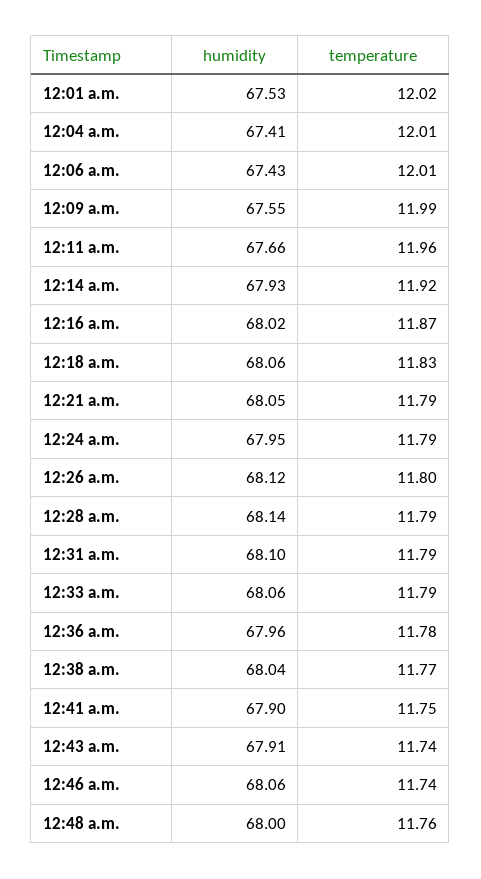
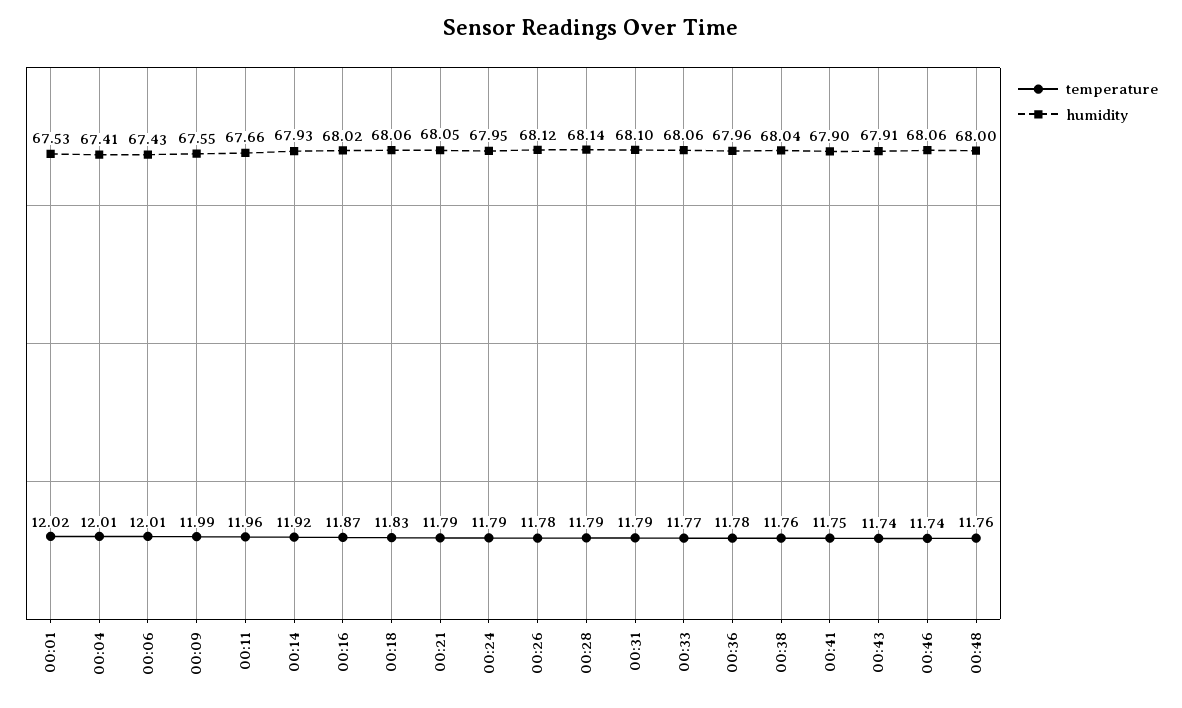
  {
    "humidity": {
      "12:01 a.m.": 67.53,
      "12:04 a.m.": 67.41,
      "12:06 a.m.": 67.43,
      "12:09 a.m.": 67.55,
      "12:11 a.m.": 67.66,
      "12:14 a.m.": 67.93,
      "12:16 a.m.": 68.02,
      "12:18 a.m.": 68.06,
      "12:21 a.m.": 68.05,
      "12:24 a.m.": 67.95,
      "12:26 a.m.": 68.12,
      "12:28 a.m.": 68.14,
      "12:31 a.m.": 68.1,
      "12:33 a.m.": 68.06,
      "12:36 a.m.": 67.96,
      "12:38 a.m.": 68.04,
      "12:41 a.m.": 67.9,
      "12:43 a.m.": 67.91,
      "12:46 a.m.": 68.06,
      "12:48 a.m.": 68
    },
    "temperature": {
      "12:01 a.m.": 12.02,
      "12:04 a.m.": 12.01,
      "12:06 a.m.": 12.01,
      "12:09 a.m.": 11.99,
      "12:11 a.m.": 11.96,
      "12:14 a.m.": 11.92,
      "12:16 a.m.": 11.87,
      "12:18 a.m.": 11.83,
      "12:21 a.m.": 11.79,
      "12:24 a.m.": 11.79,
-     "12:26 a.m.": 11.8,
+     "12:26 a.m.": 11.78,
      "12:28 a.m.": 11.79,
      "12:31 a.m.": 11.79,
-     "12:33 a.m.": 11.79,
+     "12:33 a.m.": 11.77,
      "12:36 a.m.": 11.78,
-     "12:38 a.m.": 11.77,
+     "12:38 a.m.": 11.76,
      "12:41 a.m.": 11.75,
      "12:43 a.m.": 11.74,
      "12:46 a.m.": 11.74,
      "12:48 a.m.": 11.76
    }
  }

